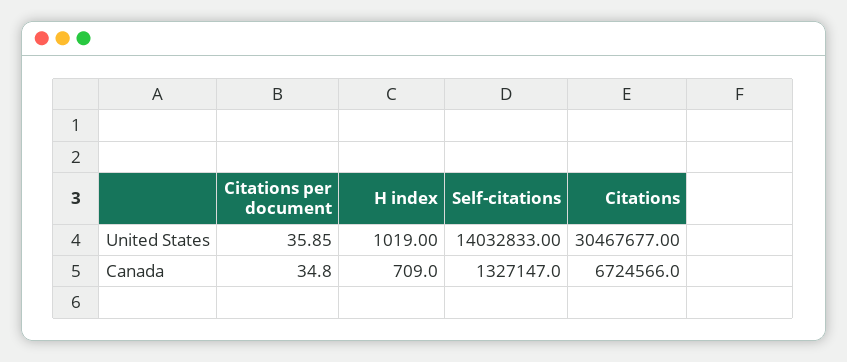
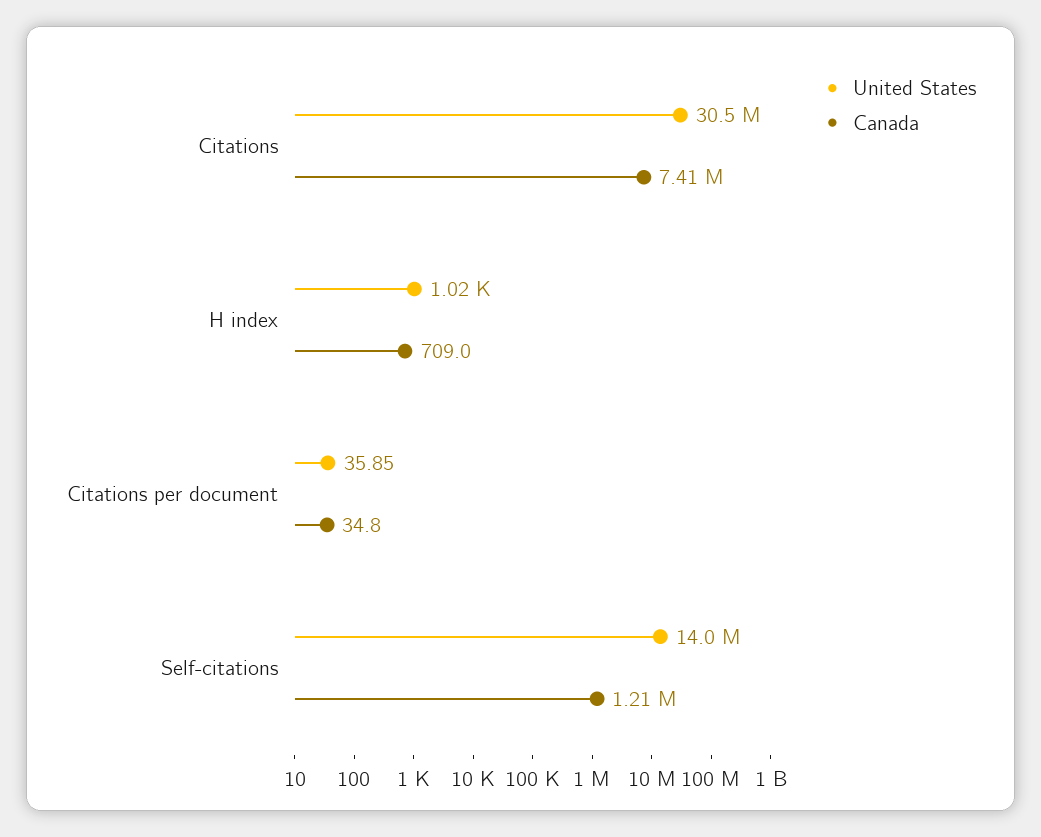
  {
    "United States": {
      "Citations per document": 35.85,
      "H index": 1019,
      "Self-citations": 14032833,
      "Citations": 30467677
    },
    "Canada": {
      "Citations per document": 34.8,
      "H index": 709,
-     "Self-citations": 1327147,
+     "Self-citations": 1210000,
-     "Citations": 6724566
+     "Citations": 7410000
    }
  }

